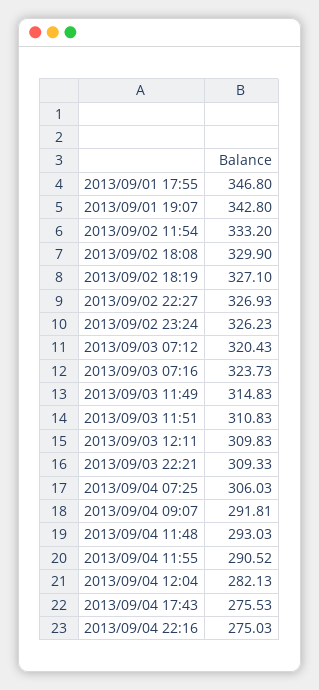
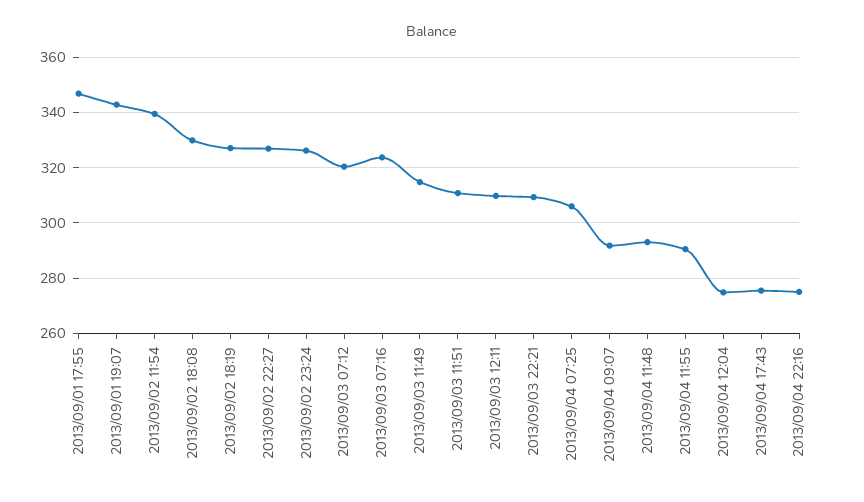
  {
    "2013/09/01 17:55": 346.8,
    "2013/09/01 19:07": 342.8,
-   "2013/09/02 11:54": 333.2,
+   "2013/09/02 11:54": 340,
    "2013/09/02 18:08": 329.9,
    "2013/09/02 18:19": 327.1,
    "2013/09/02 22:27": 326.93,
    "2013/09/02 23:24": 326.23,
    "2013/09/03 07:12": 320.43,
    "2013/09/03 07:16": 323.73,
    "2013/09/03 11:49": 314.83,
    "2013/09/03 11:51": 310.83,
    "2013/09/03 12:11": 309.83,
    "2013/09/03 22:21": 309.33,
    "2013/09/04 07:25": 306.03,
    "2013/09/04 09:07": 291.81,
    "2013/09/04 11:48": 293.03,
    "2013/09/04 11:55": 290.52,
-   "2013/09/04 12:04": 282.13,
+   "2013/09/04 12:04": 275,
    "2013/09/04 17:43": 275.53,
    "2013/09/04 22:16": 275.03
  }

